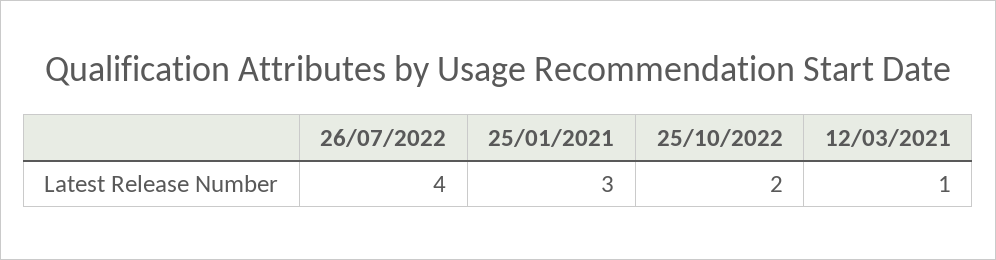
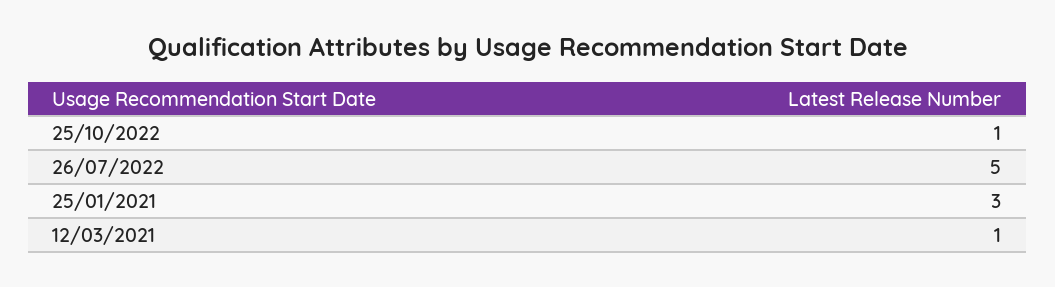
  {
-   "26/07/2022": 4,
+   "26/07/2022": 5,
    "25/01/2021": 3,
-   "25/10/2022": 2,
+   "25/10/2022": 1,
    "12/03/2021": 1
  }

